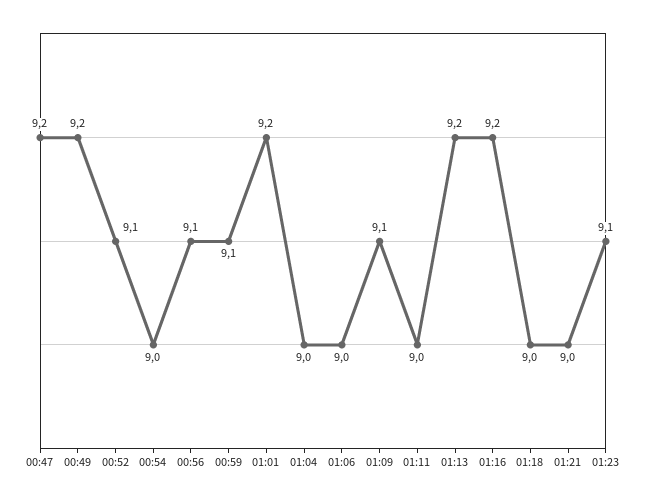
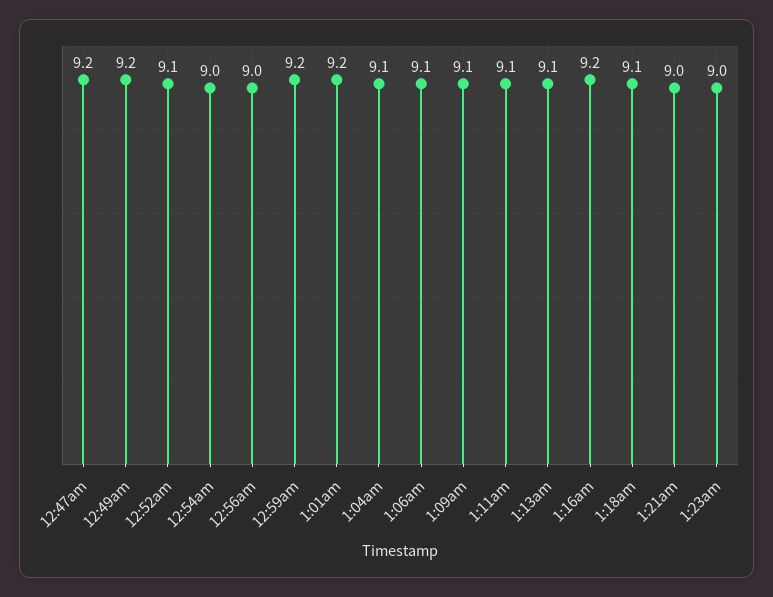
  {
    "00:47": 9.2,
    "00:49": 9.2,
    "00:52": 9.1,
    "00:54": 9,
-   "00:56": 9.1,
+   "00:56": 9,
-   "00:59": 9.1,
+   "00:59": 9.2,
    "01:01": 9.2,
-   "01:04": 9,
+   "01:04": 9.1,
-   "01:06": 9,
+   "01:06": 9.1,
    "01:09": 9.1,
-   "01:11": 9,
+   "01:11": 9.1,
-   "01:13": 9.2,
+   "01:13": 9.1,
    "01:16": 9.2,
-   "01:18": 9,
+   "01:18": 9.1,
    "01:21": 9,
-   "01:23": 9.1
+   "01:23": 9
  }

